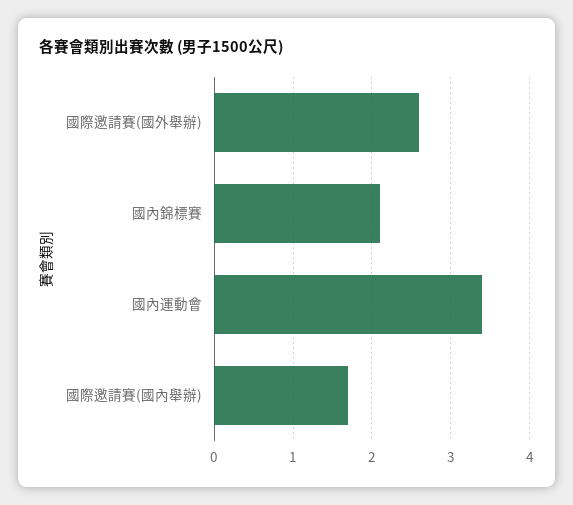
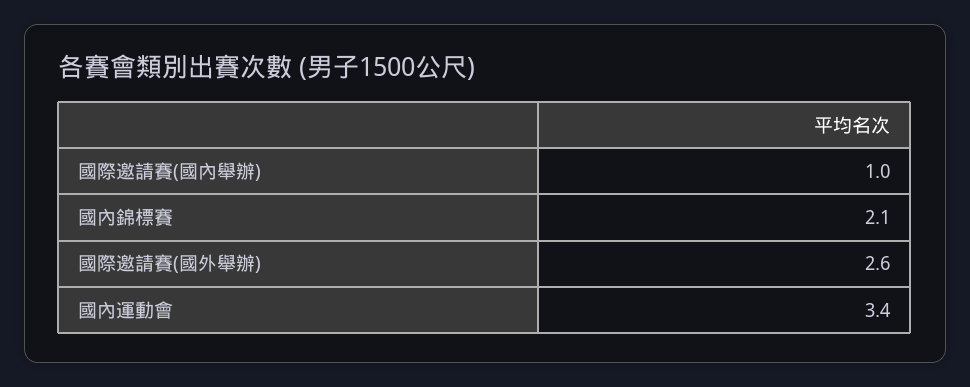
  {
    "國際邀請賽(國外舉辦)": 2.6,
    "國內錦標賽": 2.1,
    "國內運動會": 3.4,
-   "國際邀請賽(國內舉辦)": 1.7
+   "國際邀請賽(國內舉辦)": 1
  }

